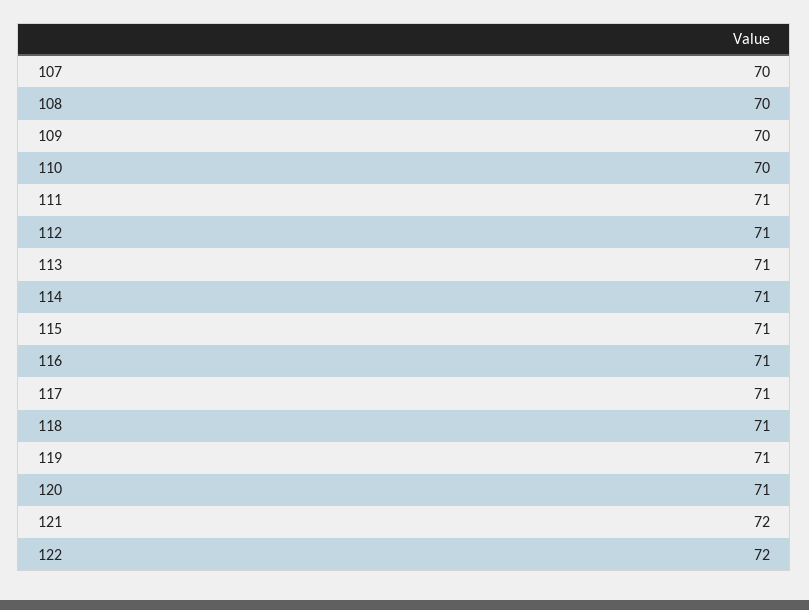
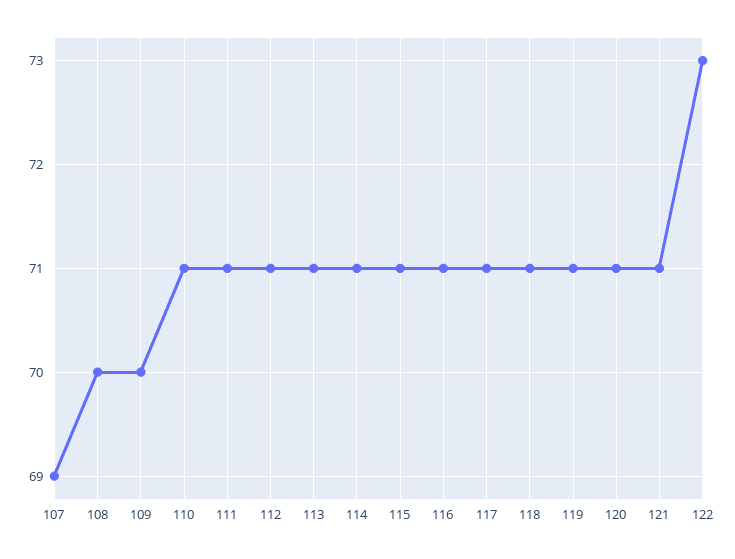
  {
-   "107": 70,
+   "107": 69,
    "108": 70,
    "109": 70,
-   "110": 70,
+   "110": 71,
    "111": 71,
    "112": 71,
    "113": 71,
    "114": 71,
    "115": 71,
    "116": 71,
    "117": 71,
    "118": 71,
    "119": 71,
    "120": 71,
-   "121": 72,
+   "121": 71,
-   "122": 72
+   "122": 73
  }

